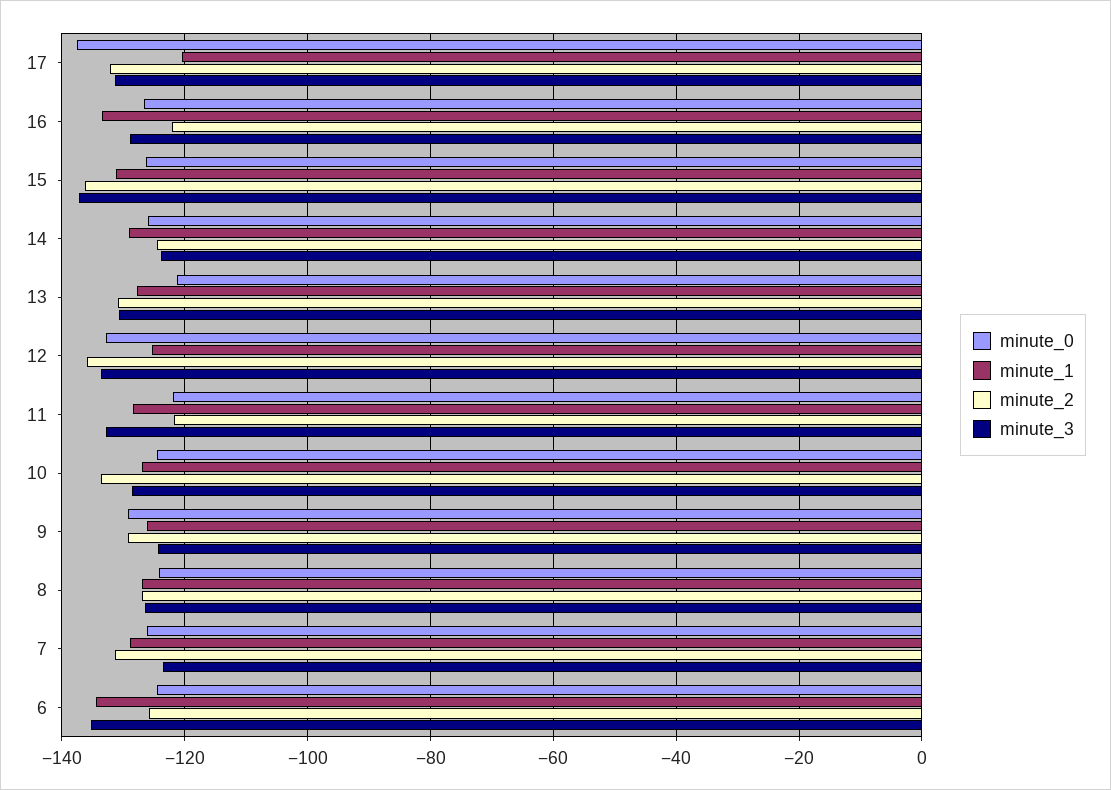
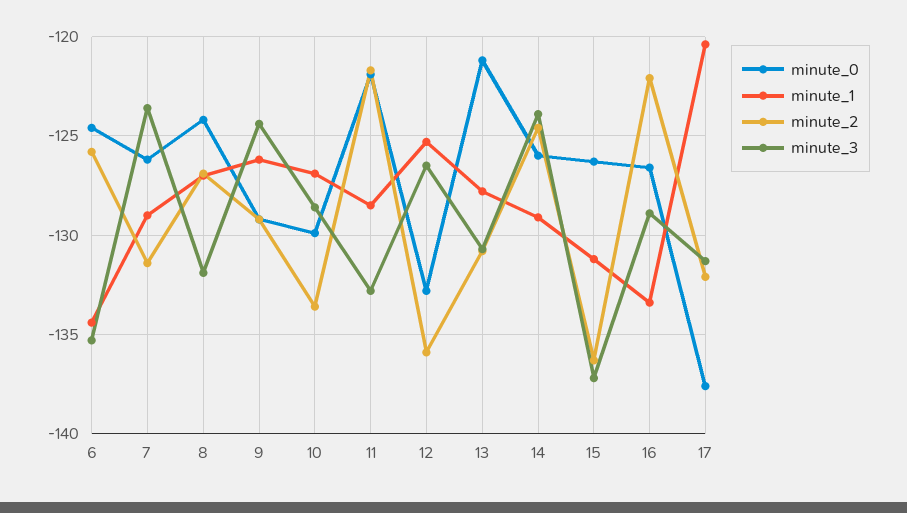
  {
    "minute_0": {
      "17": -137.5,
      "16": -126.5,
      "15": -126.5,
      "14": -126,
      "13": -121,
      "12": -133,
      "11": -122,
-     "10": -124,
+     "10": -130,
      "9": -129,
      "8": -124,
      "7": -126,
      "6": -124.5
    },
    "minute_1": {
      "17": -120.5,
      "16": -133.5,
      "15": -131,
      "14": -129,
      "13": -128,
      "12": -125.5,
      "11": -128.5,
      "10": -127,
      "9": -126,
      "8": -127,
      "7": -129,
      "6": -134.5
    },
    "minute_2": {
      "17": -132,
      "16": -122,
      "15": -136.5,
      "14": -124.5,
      "13": -131,
      "12": -136,
      "11": -121.5,
      "10": -133.5,
      "9": -129,
      "8": -127,
      "7": -131.5,
      "6": -126
    },
    "minute_3": {
      "17": -131.5,
      "16": -129,
      "15": -137,
      "14": -124,
      "13": -130.5,
-     "12": -134,
+     "12": -126.5,
      "11": -133,
      "10": -128.5,
      "9": -124.5,
-     "8": -126,
+     "8": -132,
      "7": -123.5,
      "6": -135.5
    }
  }

